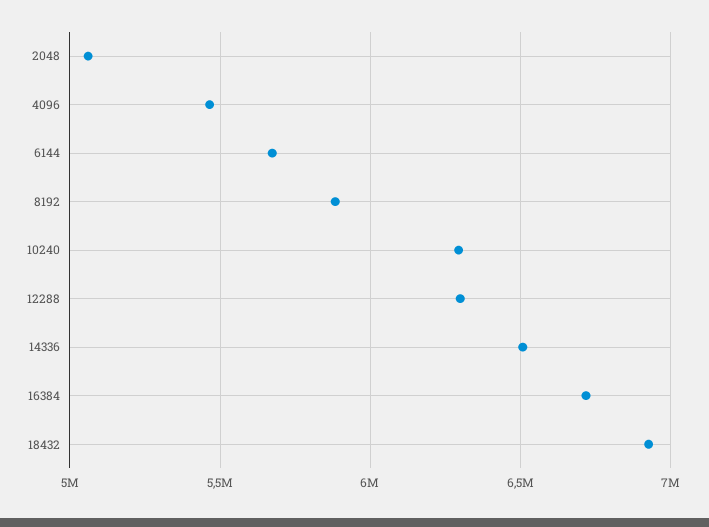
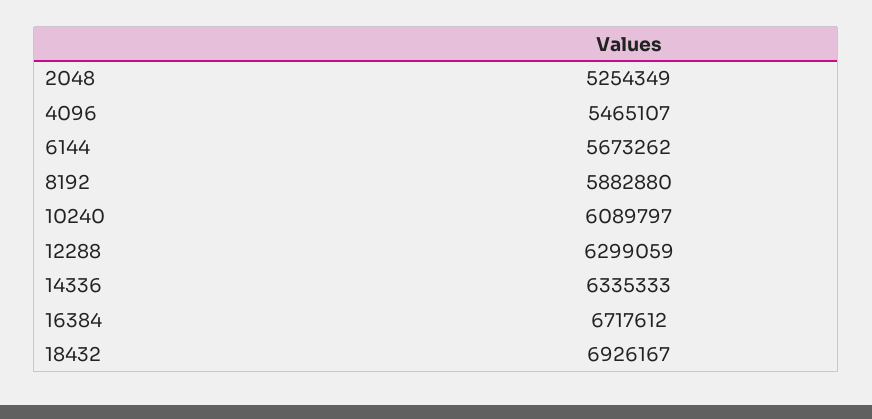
  {
-   "2048": 5050000,
+   "2048": 5254349,
    "4096": 5465107,
    "6144": 5673262,
    "8192": 5882880,
-   "10240": 6300000,
+   "10240": 6089797,
    "12288": 6299059,
-   "14336": 6500000,
+   "14336": 6335333,
    "16384": 6717612,
    "18432": 6926167
  }

